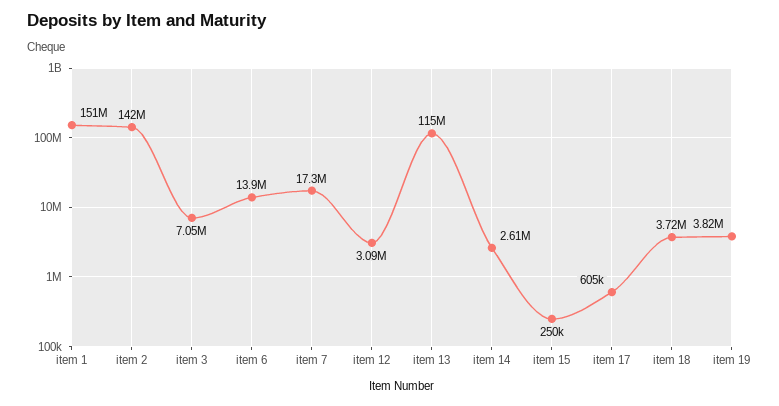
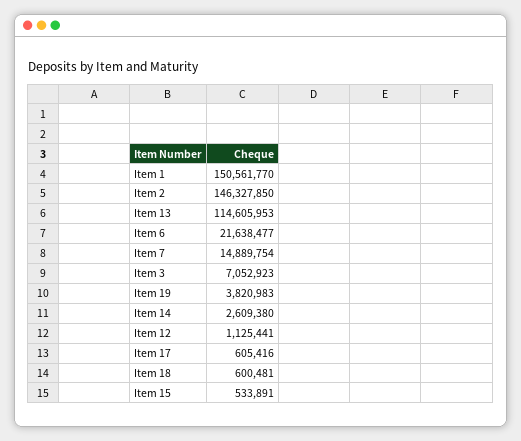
  {
    "item 1": 150561770,
-   "item 2": 142000000,
+   "item 2": 146327850,
    "item 3": 7052923,
-   "item 6": 13900000,
+   "item 6": 21638477,
-   "item 7": 17300000,
+   "item 7": 14889754,
-   "item 12": 3090000,
+   "item 12": 1125441,
    "item 13": 114605953,
    "item 14": 2609380,
-   "item 15": 250000,
+   "item 15": 533891,
    "item 17": 605416,
-   "item 18": 3720000,
+   "item 18": 600481,
    "item 19": 3820983
  }

